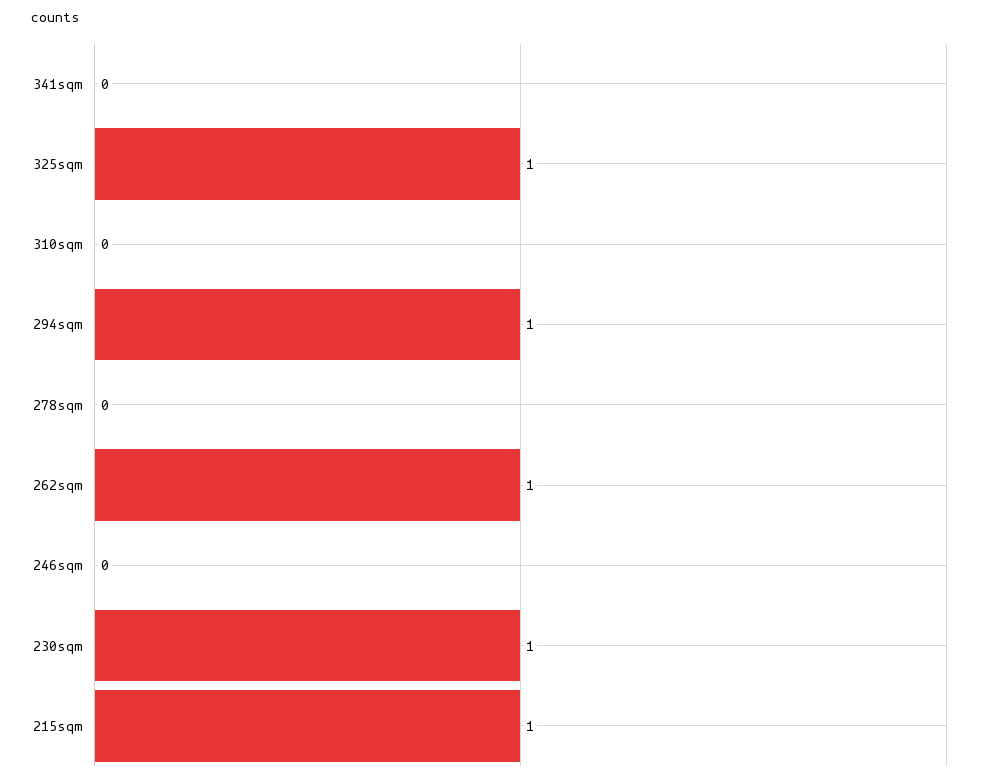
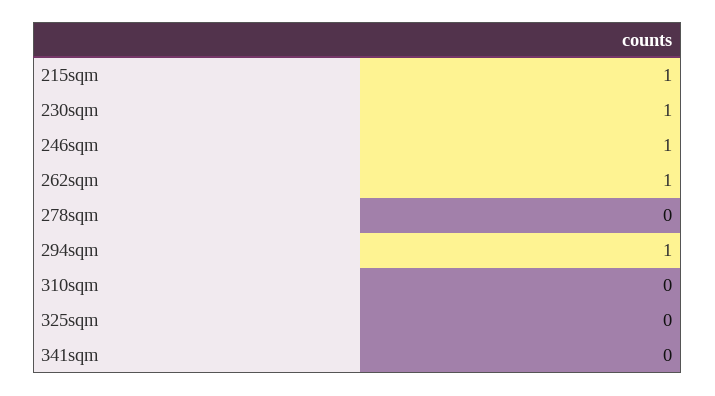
  {
    "341sqm": 0,
-   "325sqm": 1,
+   "325sqm": 0,
    "310sqm": 0,
    "294sqm": 1,
    "278sqm": 0,
    "262sqm": 1,
-   "246sqm": 0,
+   "246sqm": 1,
    "230sqm": 1,
    "215sqm": 1
  }

